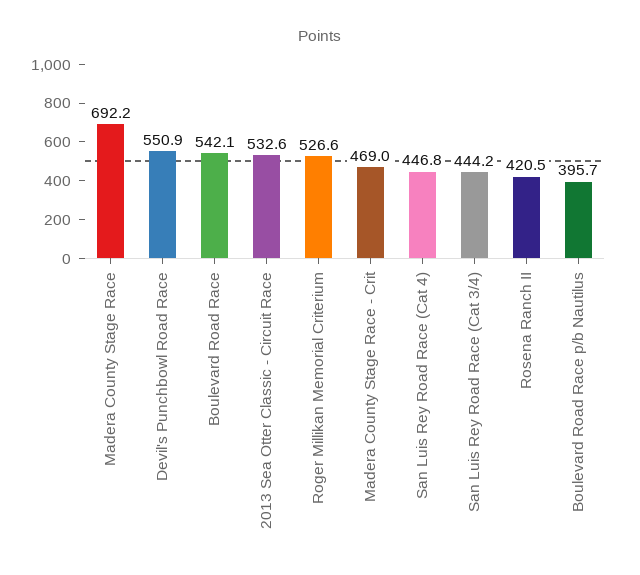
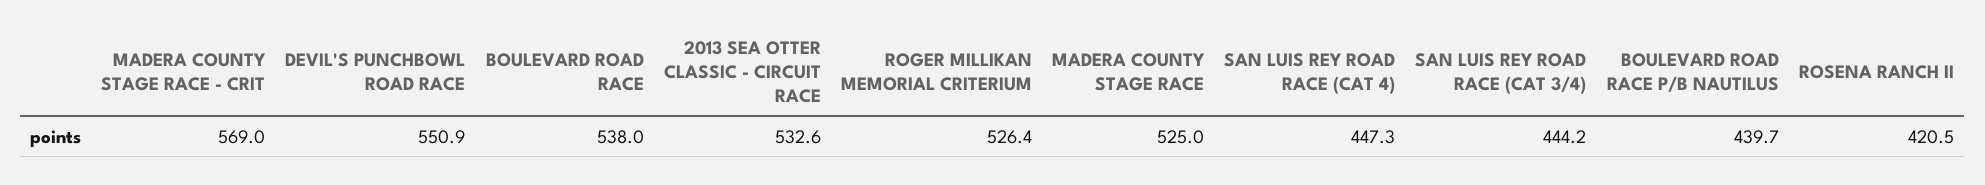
  {
-   "Madera County Stage Race": 692.2,
+   "Madera County Stage Race": 525,
    "Devil's Punchbowl Road Race": 550.9,
-   "Boulevard Road Race": 542.1,
+   "Boulevard Road Race": 538,
    "2013 Sea Otter Classic - Circuit Race": 532.6,
-   "Roger Millikan Memorial Criterium": 526.6,
+   "Roger Millikan Memorial Criterium": 526.4,
-   "Madera County Stage Race - Crit": 469,
+   "Madera County Stage Race - Crit": 569,
-   "San Luis Rey Road Race (Cat 4)": 446.8,
+   "San Luis Rey Road Race (Cat 4)": 447.3,
    "San Luis Rey Road Race (Cat 3/4)": 444.2,
    "Rosena Ranch II": 420.5,
-   "Boulevard Road Race p/b Nautilus": 395.7
+   "Boulevard Road Race p/b Nautilus": 439.7
  }

